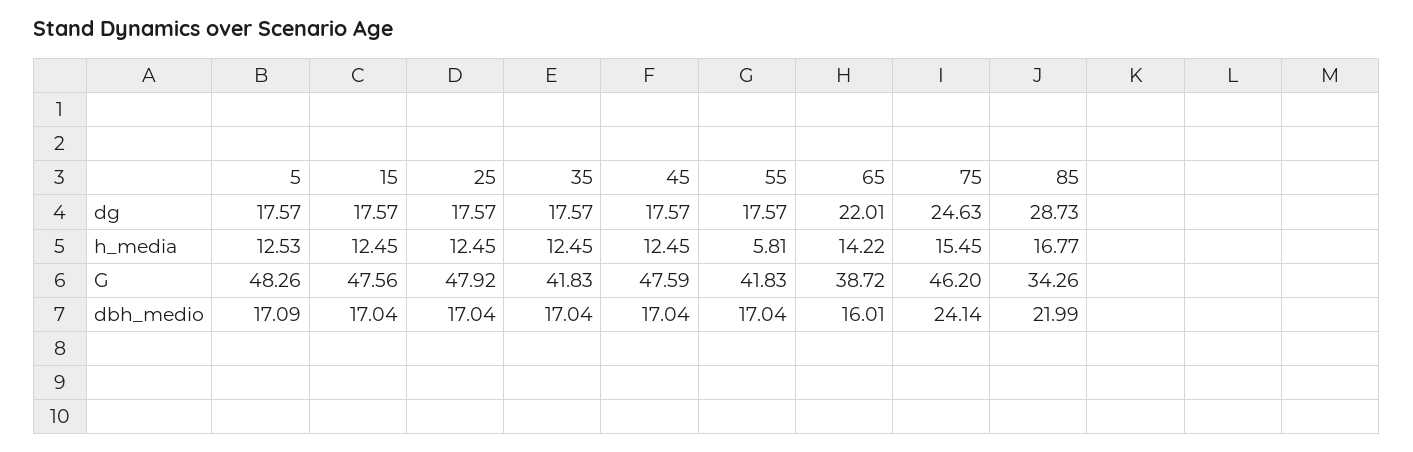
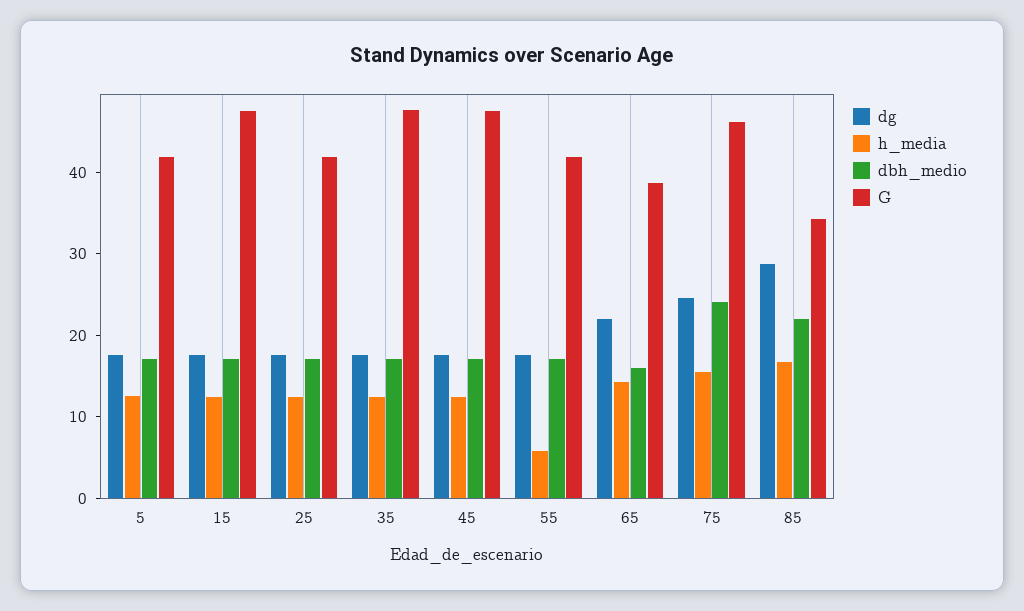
  {
    "dg": {
      "5": 17.57,
      "15": 17.57,
      "25": 17.57,
      "35": 17.57,
      "45": 17.57,
      "55": 17.57,
      "65": 22.01,
      "75": 24.63,
      "85": 28.73
    },
    "h_media": {
      "5": 12.53,
      "15": 12.45,
      "25": 12.45,
      "35": 12.45,
      "45": 12.45,
      "55": 5.81,
      "65": 14.22,
      "75": 15.45,
      "85": 16.77
    },
    "G": {
-     "5": 48.26,
+     "5": 42,
      "15": 47.56,
-     "25": 47.92,
+     "25": 42,
-     "35": 41.83,
+     "35": 48,
      "45": 47.59,
      "55": 41.83,
      "65": 38.72,
      "75": 46.2,
      "85": 34.26
    },
    "dbh_medio": {
      "5": 17.09,
      "15": 17.04,
      "25": 17.04,
      "35": 17.04,
      "45": 17.04,
      "55": 17.04,
      "65": 16.01,
      "75": 24.14,
      "85": 21.99
    }
  }

